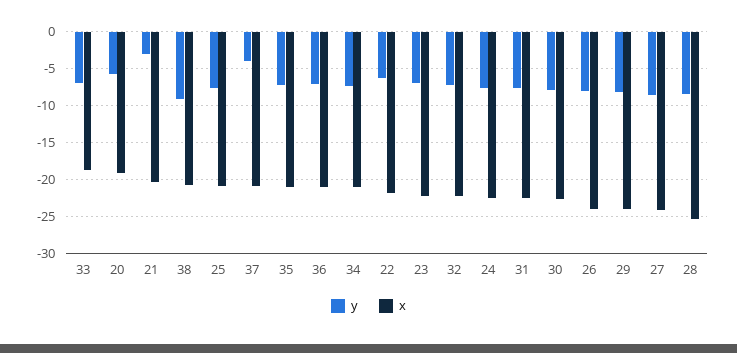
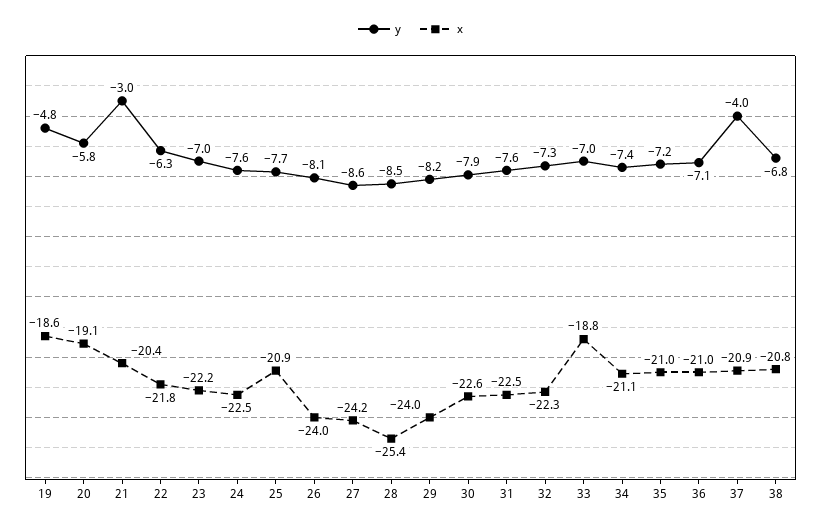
  {
    "y": {
      "33": -7,
      "20": -5.8,
      "21": -3,
-     "38": -9,
+     "38": -6.8,
      "25": -7.7,
      "37": -4,
      "35": -7.2,
      "36": -7.1,
      "34": -7.4,
      "22": -6.3,
      "23": -7,
      "32": -7.3,
      "24": -7.6,
      "31": -7.6,
      "30": -7.9,
      "26": -8.1,
      "29": -8.2,
      "27": -8.6,
-     "28": -8.5
+     "28": -8.5,
+     "19": -4.8
    },
    "x": {
      "33": -18.8,
      "20": -19.1,
      "21": -20.4,
      "38": -20.8,
      "25": -20.9,
      "37": -20.9,
      "35": -21,
      "36": -21,
      "34": -21.1,
      "22": -21.8,
      "23": -22.2,
      "32": -22.3,
      "24": -22.5,
      "31": -22.5,
      "30": -22.6,
      "26": -24,
      "29": -24,
      "27": -24.2,
-     "28": -25.4
+     "28": -25.4,
+     "19": -18.6
    }
  }

